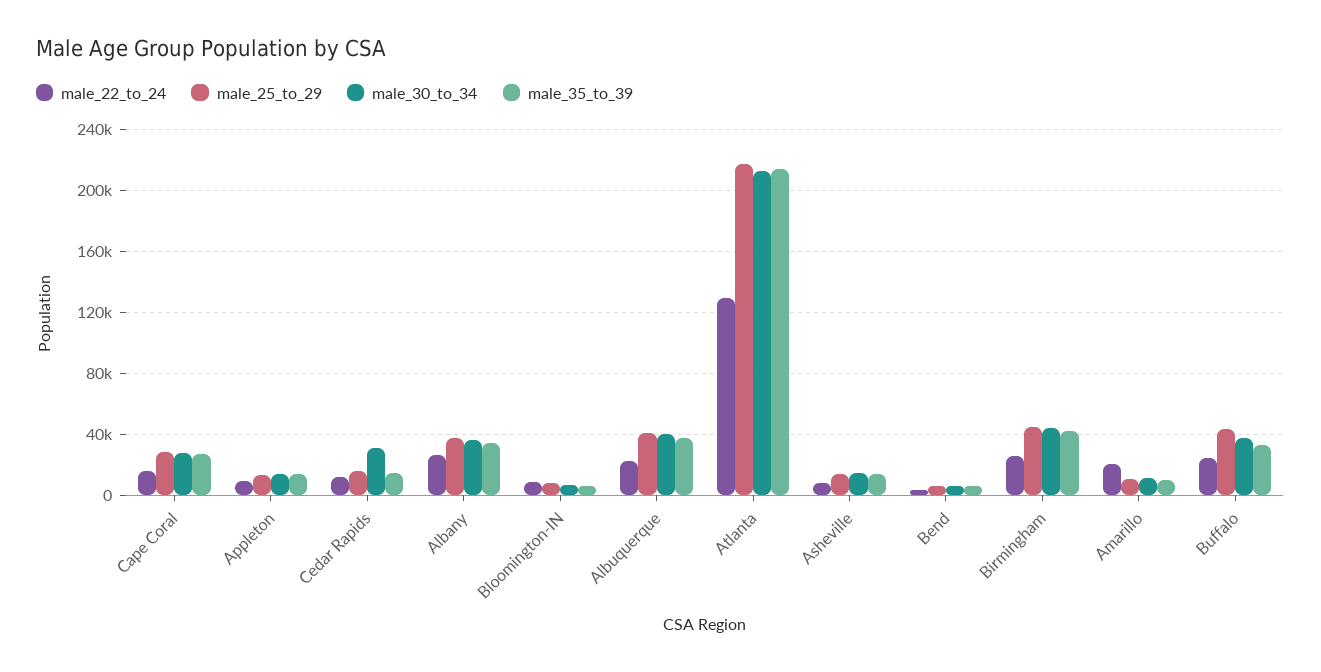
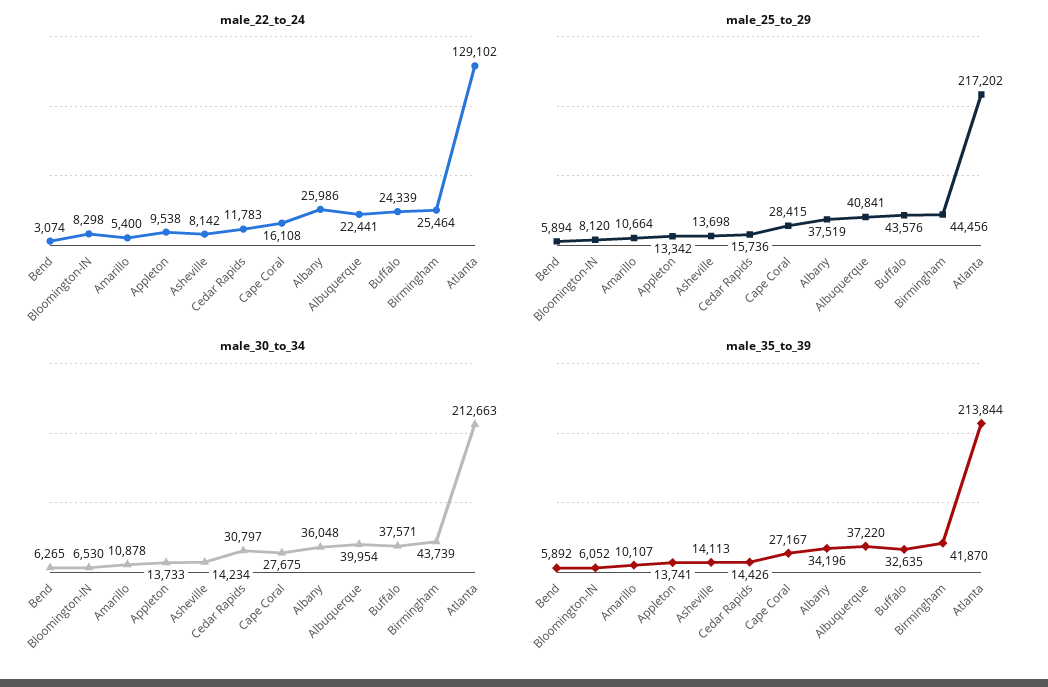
  {
    "male_22_to_24": {
      "Cape Coral": 16108,
      "Appleton": 9538,
      "Cedar Rapids": 11783,
      "Albany": 25986,
      "Bloomington-IN": 8298,
      "Albuquerque": 22441,
      "Atlanta": 129102,
      "Asheville": 8142,
      "Bend": 3074,
      "Birmingham": 25464,
-     "Amarillo": 20000,
+     "Amarillo": 5400,
      "Buffalo": 24339
    },
    "male_25_to_29": {
      "Cape Coral": 28415,
      "Appleton": 13342,
      "Cedar Rapids": 15736,
      "Albany": 37519,
      "Bloomington-IN": 8120,
      "Albuquerque": 40841,
      "Atlanta": 217202,
      "Asheville": 13698,
      "Bend": 5894,
      "Birmingham": 44456,
      "Amarillo": 10664,
      "Buffalo": 43576
    },
    "male_30_to_34": {
      "Cape Coral": 27675,
      "Appleton": 13733,
      "Cedar Rapids": 30797,
      "Albany": 36048,
      "Bloomington-IN": 6530,
      "Albuquerque": 39954,
      "Atlanta": 212663,
      "Asheville": 14234,
      "Bend": 6265,
      "Birmingham": 43739,
      "Amarillo": 10878,
      "Buffalo": 37571
    },
    "male_35_to_39": {
      "Cape Coral": 27167,
      "Appleton": 13741,
      "Cedar Rapids": 14426,
      "Albany": 34196,
      "Bloomington-IN": 6052,
      "Albuquerque": 37220,
      "Atlanta": 213844,
      "Asheville": 14113,
      "Bend": 5892,
      "Birmingham": 41870,
      "Amarillo": 10107,
      "Buffalo": 32635
    }
  }

